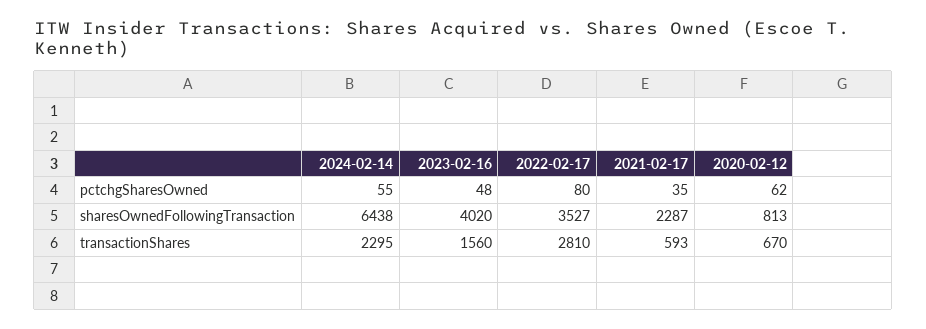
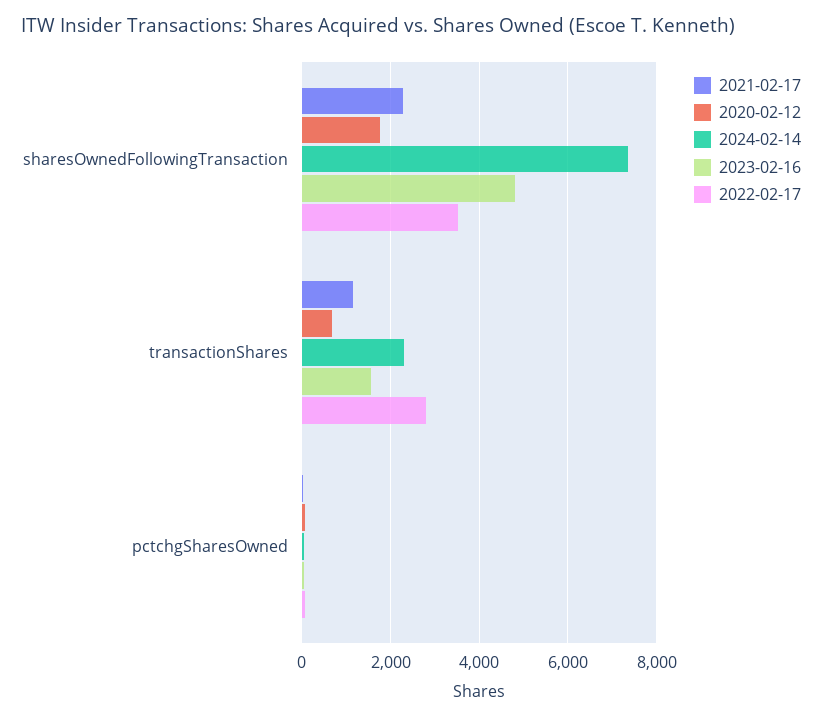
  {
    "2024-02-14": {
      "pctchgSharesOwned": 55,
-     "sharesOwnedFollowingTransaction": 6438,
+     "sharesOwnedFollowingTransaction": 7400,
      "transactionShares": 2295
    },
    "2023-02-16": {
      "pctchgSharesOwned": 48,
-     "sharesOwnedFollowingTransaction": 4020,
+     "sharesOwnedFollowingTransaction": 4800,
      "transactionShares": 1560
    },
    "2022-02-17": {
      "pctchgSharesOwned": 80,
      "sharesOwnedFollowingTransaction": 3527,
      "transactionShares": 2810
    },
    "2021-02-17": {
      "pctchgSharesOwned": 35,
      "sharesOwnedFollowingTransaction": 2287,
-     "transactionShares": 593
+     "transactionShares": 1200
    },
    "2020-02-12": {
      "pctchgSharesOwned": 62,
-     "sharesOwnedFollowingTransaction": 813,
+     "sharesOwnedFollowingTransaction": 1800,
      "transactionShares": 670
    }
  }

